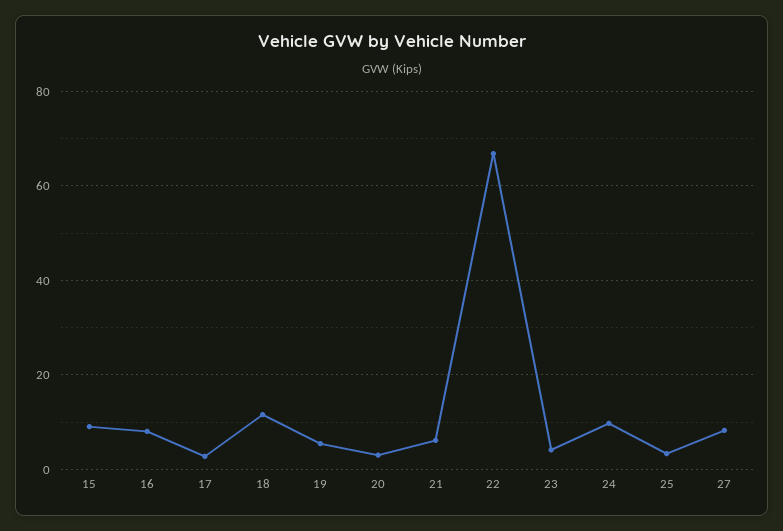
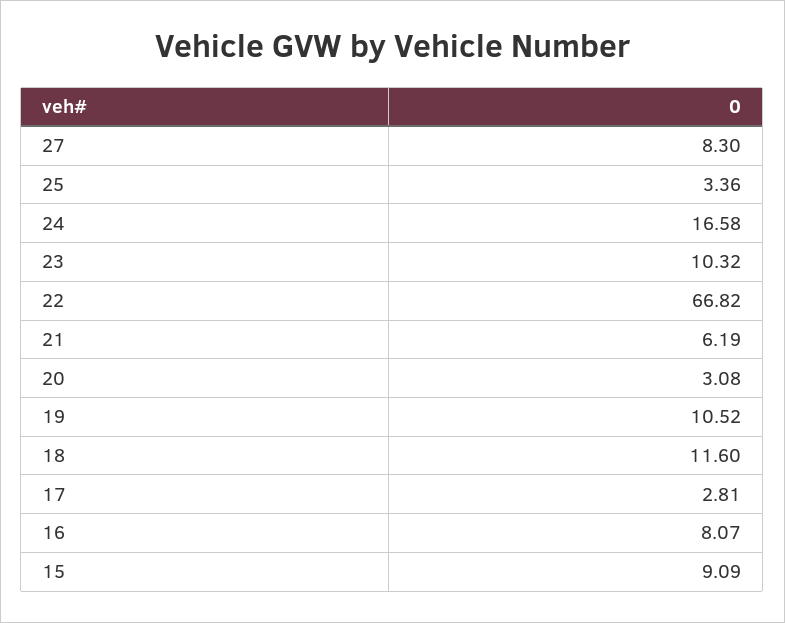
  {
    "15": 9.09,
    "16": 8.07,
    "17": 2.81,
    "18": 11.6,
-   "19": 6,
+   "19": 10.52,
    "20": 3.08,
    "21": 6.19,
    "22": 66.82,
-   "23": 4,
+   "23": 10.32,
-   "24": 10,
+   "24": 16.58,
    "25": 3.36,
    "27": 8.3
  }

